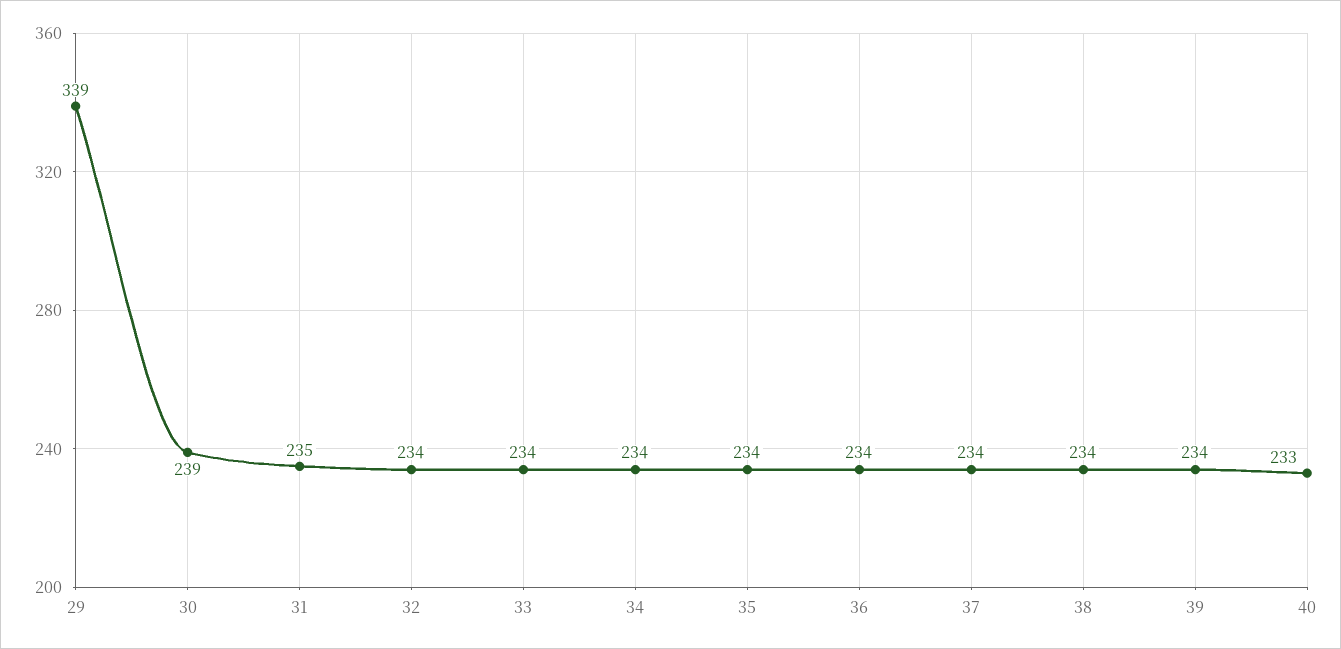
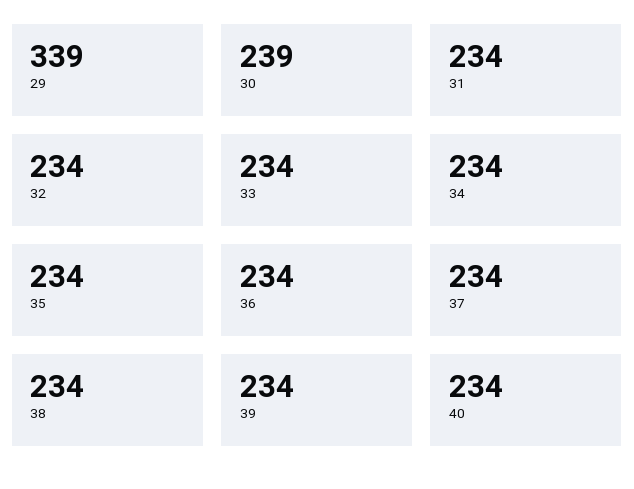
  {
    "29": 339,
    "30": 239,
-   "31": 235,
+   "31": 234,
    "32": 234,
    "33": 234,
    "34": 234,
    "35": 234,
    "36": 234,
    "37": 234,
    "38": 234,
    "39": 234,
-   "40": 233
+   "40": 234
  }

